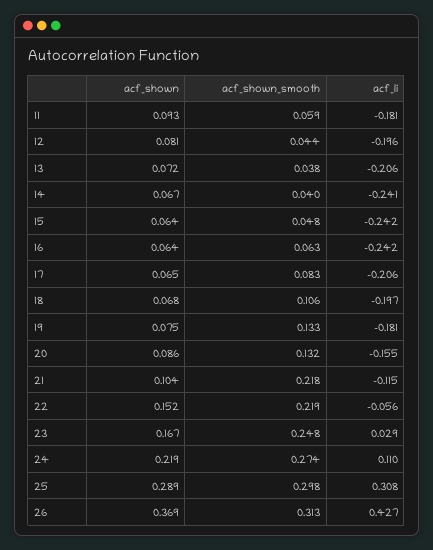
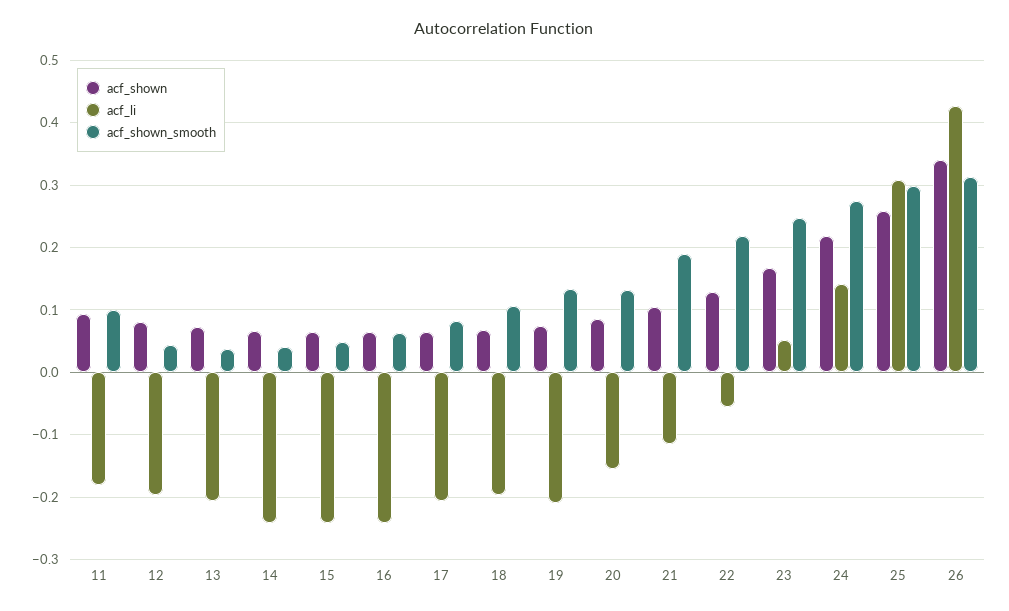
  {
    "acf_shown": {
      "11": 0.093,
      "12": 0.081,
      "13": 0.072,
      "14": 0.067,
      "15": 0.064,
      "16": 0.064,
      "17": 0.065,
      "18": 0.068,
      "19": 0.075,
      "20": 0.086,
      "21": 0.104,
-     "22": 0.152,
+     "22": 0.13,
      "23": 0.167,
      "24": 0.219,
-     "25": 0.289,
+     "25": 0.26,
-     "26": 0.369
+     "26": 0.34
    },
    "acf_shown_smooth": {
-     "11": 0.059,
+     "11": 0.1,
      "12": 0.044,
      "13": 0.038,
      "14": 0.04,
      "15": 0.048,
      "16": 0.063,
      "17": 0.083,
      "18": 0.106,
      "19": 0.133,
      "20": 0.132,
-     "21": 0.218,
+     "21": 0.19,
      "22": 0.219,
      "23": 0.248,
      "24": 0.274,
      "25": 0.298,
      "26": 0.313
    },
    "acf_li": {
      "11": -0.181,
      "12": -0.196,
      "13": -0.206,
      "14": -0.241,
      "15": -0.242,
      "16": -0.242,
      "17": -0.206,
      "18": -0.197,
-     "19": -0.181,
+     "19": -0.21,
      "20": -0.155,
      "21": -0.115,
      "22": -0.056,
-     "23": 0.029,
+     "23": 0.05,
-     "24": 0.11,
+     "24": 0.14,
      "25": 0.308,
      "26": 0.427
    }
  }

